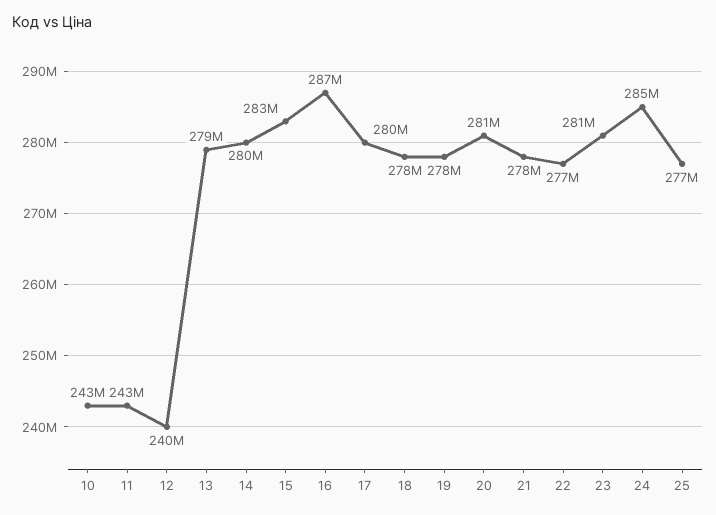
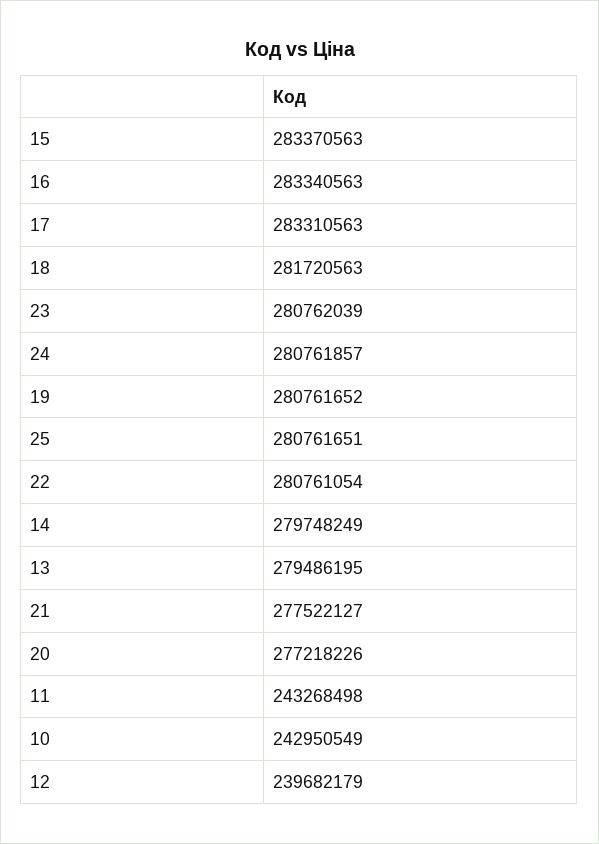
  {
    "10": 242950549,
    "11": 243268498,
    "12": 239682179,
    "13": 279486195,
    "14": 279748249,
    "15": 283370563,
-   "16": 287000000,
+   "16": 283340563,
-   "17": 280000000,
+   "17": 283310563,
-   "18": 278000000,
+   "18": 281720563,
-   "19": 278000000,
+   "19": 280761652,
-   "20": 281000000,
+   "20": 277218226,
    "21": 277522127,
-   "22": 277000000,
+   "22": 280761054,
    "23": 280762039,
-   "24": 285000000,
+   "24": 280761857,
-   "25": 277000000
+   "25": 280761651
  }

